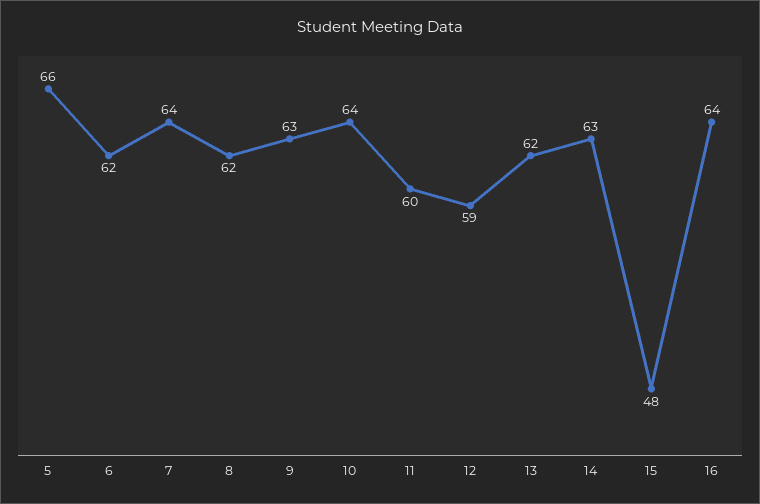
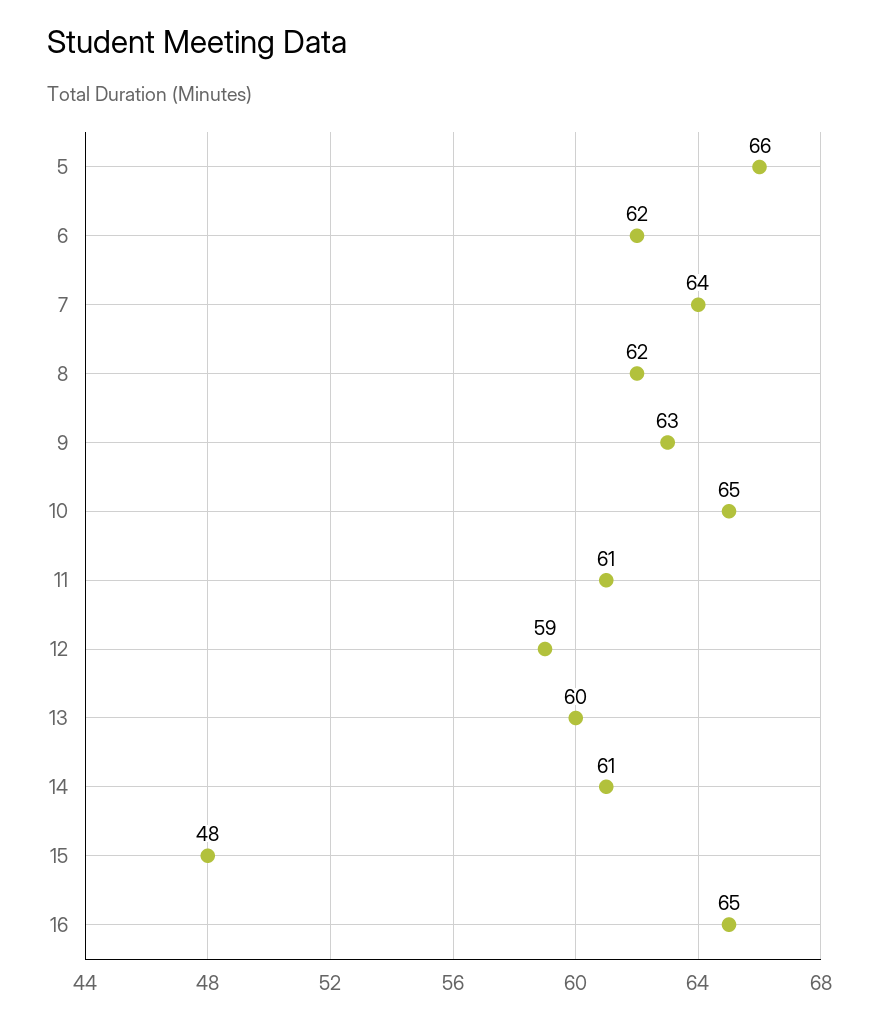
  {
    "5": 66,
    "6": 62,
    "7": 64,
    "8": 62,
    "9": 63,
-   "10": 64,
+   "10": 65,
-   "11": 60,
+   "11": 61,
    "12": 59,
-   "13": 62,
+   "13": 60,
-   "14": 63,
+   "14": 61,
    "15": 48,
-   "16": 64
+   "16": 65
  }

